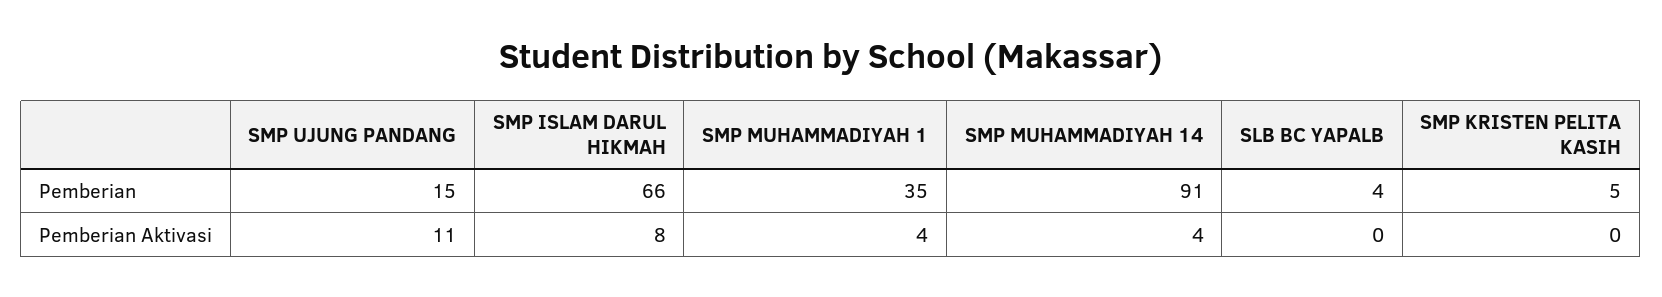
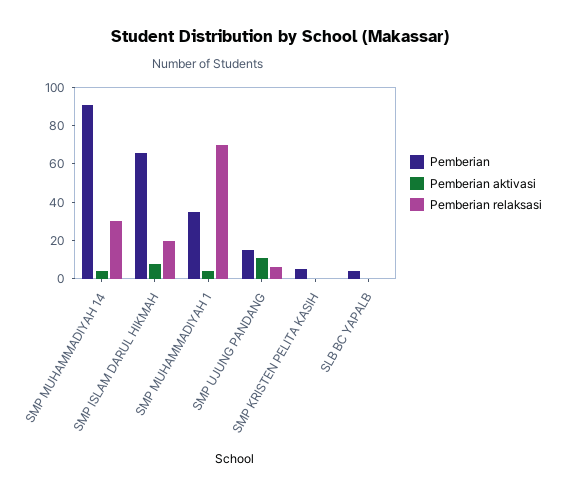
  {
    "Pemberian": {
      "SMP UJUNG PANDANG": 15,
      "SMP ISLAM DARUL HIKMAH": 66,
      "SMP MUHAMMADIYAH 1": 35,
      "SMP MUHAMMADIYAH 14": 91,
      "SLB BC YAPALB": 4,
      "SMP KRISTEN PELITA KASIH": 5
    },
    "Pemberian Aktivasi": {
      "SMP UJUNG PANDANG": 11,
      "SMP ISLAM DARUL HIKMAH": 8,
      "SMP MUHAMMADIYAH 1": 4,
      "SMP MUHAMMADIYAH 14": 4,
      "SLB BC YAPALB": 0,
      "SMP KRISTEN PELITA KASIH": 0
-   }
+   },
+   "Pemberian relaksasi": {
+     "SMP MUHAMMADIYAH 14": 30,
+     "SMP ISLAM DARUL HIKMAH": 20,
+     "SMP MUHAMMADIYAH 1": 70,
+     "SMP UJUNG PANDANG": 5,
+     "SMP KRISTEN PELITA KASIH": 0,
+     "SLB BC YAPALB": 0
+   }
  }

